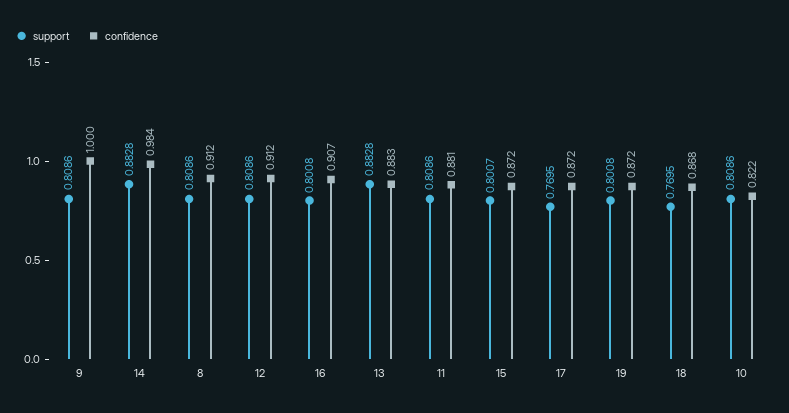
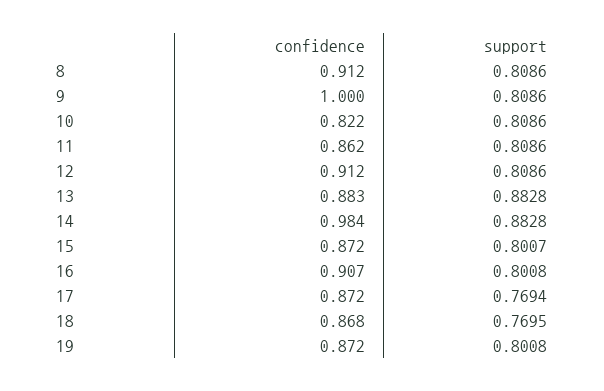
  {
    "support": {
      "9": 0.8086,
      "14": 0.8828,
      "8": 0.8086,
      "12": 0.8086,
      "16": 0.8008,
      "13": 0.8828,
      "11": 0.8086,
      "15": 0.8007,
-     "17": 0.7695,
+     "17": 0.7694,
      "19": 0.8008,
      "18": 0.7695,
      "10": 0.8086
    },
    "confidence": {
      "9": 1,
      "14": 0.984,
      "8": 0.912,
      "12": 0.912,
      "16": 0.907,
      "13": 0.883,
-     "11": 0.881,
+     "11": 0.862,
      "15": 0.872,
      "17": 0.872,
      "19": 0.872,
      "18": 0.868,
      "10": 0.822
    }
  }

